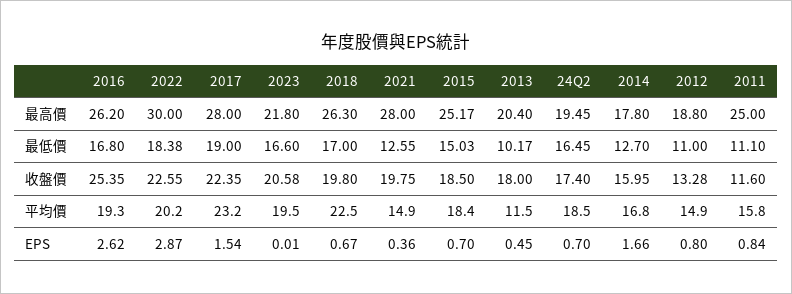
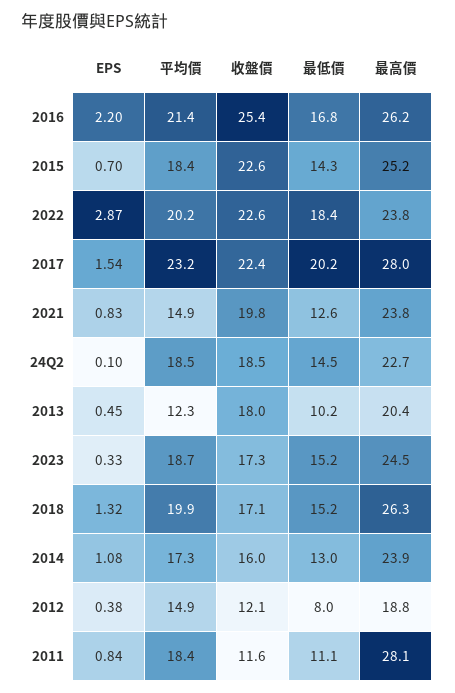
  {
    "2016": {
      "最高價": 26.2,
      "最低價": 16.8,
      "收盤價": 25.35,
-     "平均價": 19.3,
+     "平均價": 21.4,
-     "EPS": 2.62
+     "EPS": 2.2
    },
    "2022": {
-     "最高價": 30,
+     "最高價": 23.8,
      "最低價": 18.38,
      "收盤價": 22.55,
      "平均價": 20.2,
      "EPS": 2.87
    },
    "2017": {
      "最高價": 28,
-     "最低價": 19,
+     "最低價": 20.2,
      "收盤價": 22.35,
      "平均價": 23.2,
      "EPS": 1.54
    },
    "2023": {
-     "最高價": 21.8,
+     "最高價": 24.5,
-     "最低價": 16.6,
+     "最低價": 15.2,
-     "收盤價": 20.58,
+     "收盤價": 17.3,
-     "平均價": 19.5,
+     "平均價": 18.7,
-     "EPS": 0.01
+     "EPS": 0.33
    },
    "2018": {
      "最高價": 26.3,
-     "最低價": 17,
+     "最低價": 15.2,
-     "收盤價": 19.8,
+     "收盤價": 17.1,
-     "平均價": 22.5,
+     "平均價": 19.9,
-     "EPS": 0.67
+     "EPS": 1.32
    },
    "2021": {
-     "最高價": 28,
+     "最高價": 23.8,
      "最低價": 12.55,
      "收盤價": 19.75,
      "平均價": 14.9,
-     "EPS": 0.36
+     "EPS": 0.83
    },
    "2015": {
      "最高價": 25.17,
-     "最低價": 15.03,
+     "最低價": 14.3,
-     "收盤價": 18.5,
+     "收盤價": 22.6,
      "平均價": 18.4,
      "EPS": 0.7
    },
    "2013": {
      "最高價": 20.4,
      "最低價": 10.17,
      "收盤價": 18,
-     "平均價": 11.5,
+     "平均價": 12.3,
      "EPS": 0.45
    },
    "24Q2": {
-     "最高價": 19.45,
+     "最高價": 22.7,
-     "最低價": 16.45,
+     "最低價": 14.5,
-     "收盤價": 17.4,
+     "收盤價": 18.5,
      "平均價": 18.5,
-     "EPS": 0.7
+     "EPS": 0.1
    },
    "2014": {
-     "最高價": 17.8,
+     "最高價": 23.9,
-     "最低價": 12.7,
+     "最低價": 13,
      "收盤價": 15.95,
-     "平均價": 16.8,
+     "平均價": 17.3,
-     "EPS": 1.66
+     "EPS": 1.08
    },
    "2012": {
      "最高價": 18.8,
-     "最低價": 11,
+     "最低價": 8,
-     "收盤價": 13.28,
+     "收盤價": 12.1,
      "平均價": 14.9,
-     "EPS": 0.8
+     "EPS": 0.38
    },
    "2011": {
-     "最高價": 25,
+     "最高價": 28.1,
      "最低價": 11.1,
      "收盤價": 11.6,
-     "平均價": 15.8,
+     "平均價": 18.4,
      "EPS": 0.84
    }
  }

